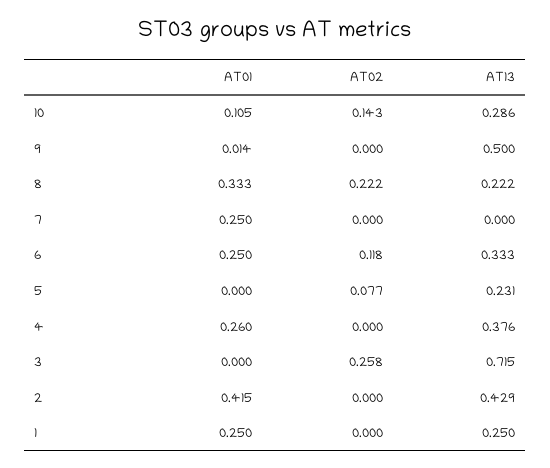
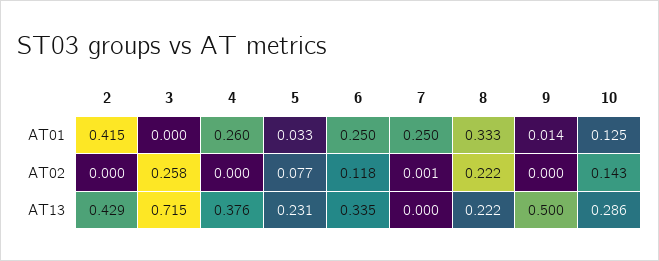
  {
    "AT01": {
-     "10": 0.105,
+     "10": 0.125,
      "9": 0.014,
      "8": 0.333,
      "7": 0.25,
      "6": 0.25,
-     "5": 0,
+     "5": 0.033,
      "4": 0.26,
      "3": 0,
-     "2": 0.415,
+     "2": 0.415
-     "1": 0.25
    },
    "AT02": {
      "10": 0.143,
      "9": 0,
      "8": 0.222,
-     "7": 0,
+     "7": 0.001,
      "6": 0.118,
      "5": 0.077,
      "4": 0,
      "3": 0.258,
-     "2": 0,
+     "2": 0
-     "1": 0
    },
    "AT13": {
      "10": 0.286,
      "9": 0.5,
      "8": 0.222,
      "7": 0,
-     "6": 0.333,
+     "6": 0.335,
      "5": 0.231,
      "4": 0.376,
      "3": 0.715,
-     "2": 0.429,
+     "2": 0.429
-     "1": 0.25
    }
  }

